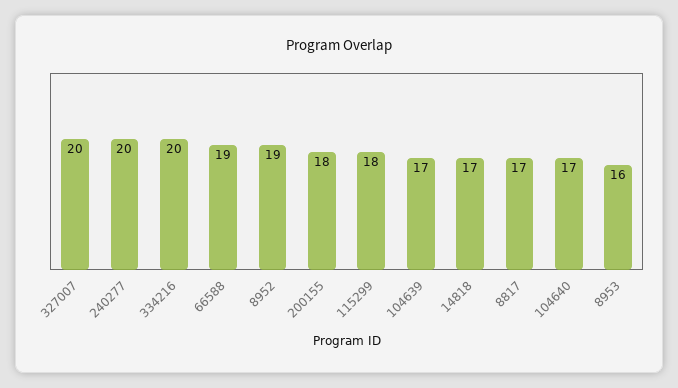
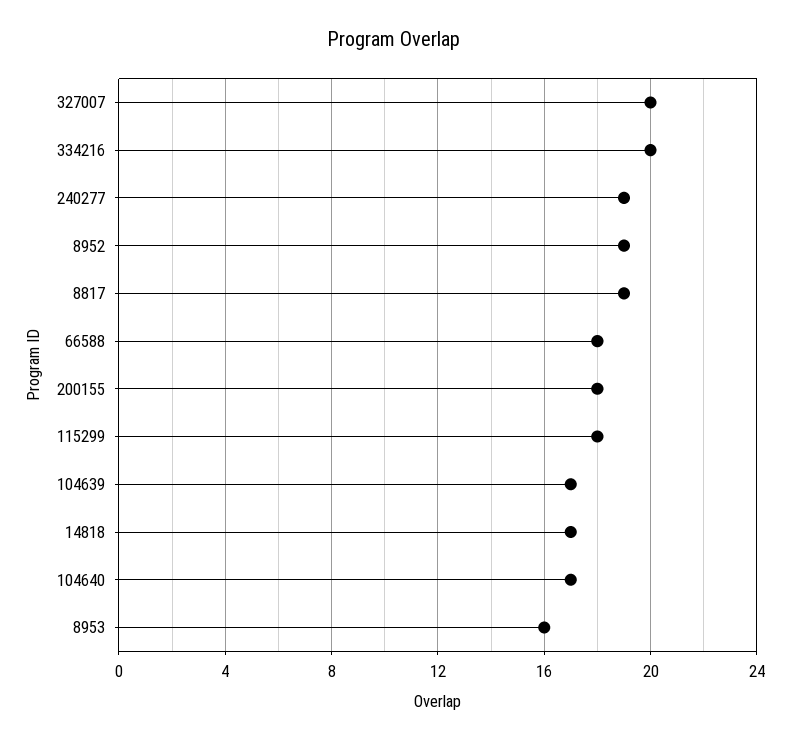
  {
    "327007": 20,
-   "240277": 20,
+   "240277": 19,
    "334216": 20,
-   "66588": 19,
+   "66588": 18,
    "8952": 19,
    "200155": 18,
    "115299": 18,
    "104639": 17,
    "14818": 17,
-   "8817": 17,
+   "8817": 19,
    "104640": 17,
    "8953": 16
  }

